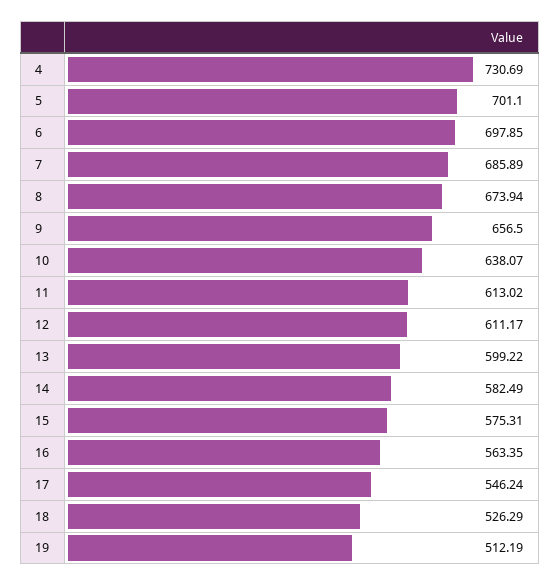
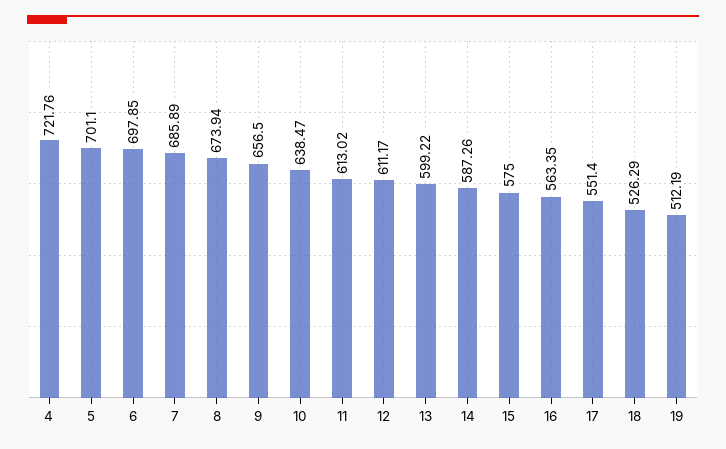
  {
-   "4": 730.69,
+   "4": 721.76,
    "5": 701.1,
    "6": 697.85,
    "7": 685.89,
    "8": 673.94,
    "9": 656.5,
-   "10": 638.07,
+   "10": 638.47,
    "11": 613.02,
    "12": 611.17,
    "13": 599.22,
-   "14": 582.49,
+   "14": 587.26,
-   "15": 575.31,
+   "15": 575,
    "16": 563.35,
-   "17": 546.24,
+   "17": 551.4,
    "18": 526.29,
    "19": 512.19
  }

